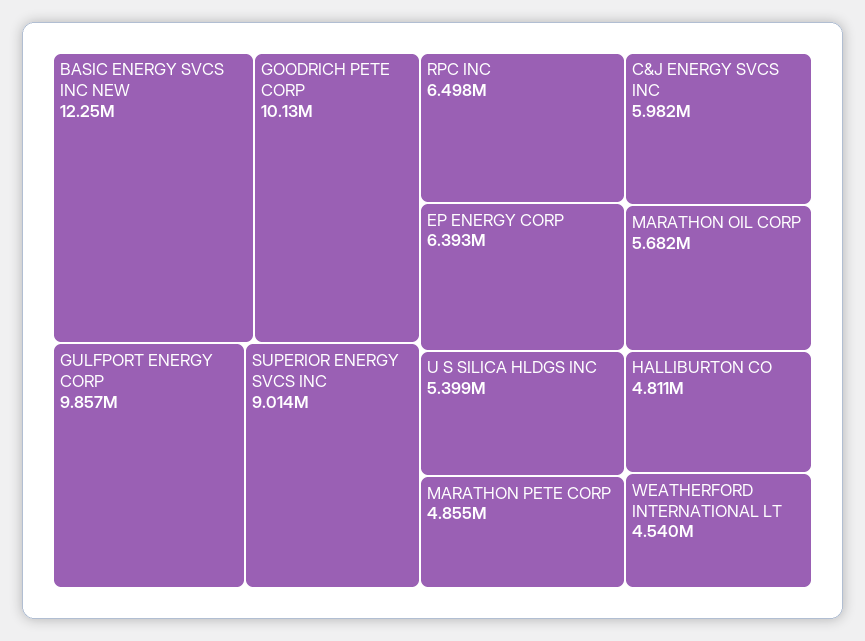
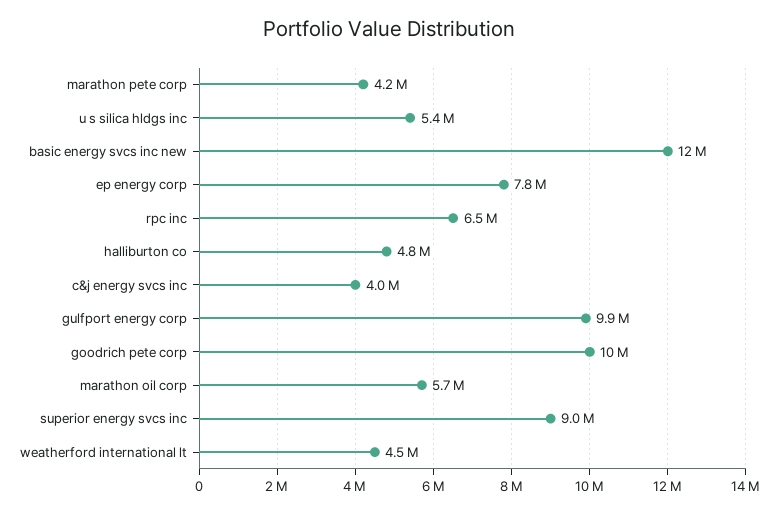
  {
    "BASIC ENERGY SVCS INC NEW": 12250000,
    "GOODRICH PETE CORP": 10130000,
    "GULFPORT ENERGY CORP": 9857000,
    "SUPERIOR ENERGY SVCS INC": 9014000,
    "RPC INC": 6498000,
-   "EP ENERGY CORP": 6393000,
+   "EP ENERGY CORP": 7800000,
-   "C&J ENERGY SVCS INC": 5982000,
+   "C&J ENERGY SVCS INC": 4000000,
    "MARATHON OIL CORP": 5682000,
    "U S SILICA HLDGS INC": 5399000,
-   "MARATHON PETE CORP": 4855000,
+   "MARATHON PETE CORP": 4200000,
    "HALLIBURTON CO": 4811000,
    "WEATHERFORD INTERNATIONAL LT": 4540000
  }

